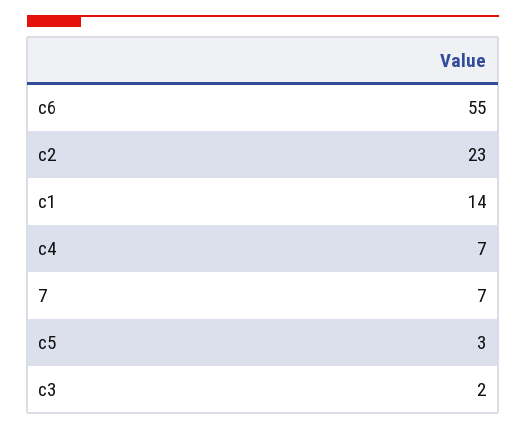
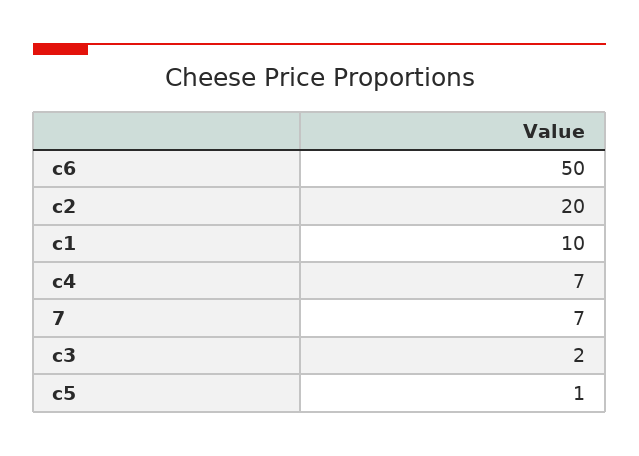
  {
-   "c6": 55,
+   "c6": 50,
-   "c2": 23,
+   "c2": 20,
-   "c1": 14,
+   "c1": 10,
    "c4": 7,
    "7": 7,
-   "c5": 3,
+   "c5": 1,
    "c3": 2
  }

